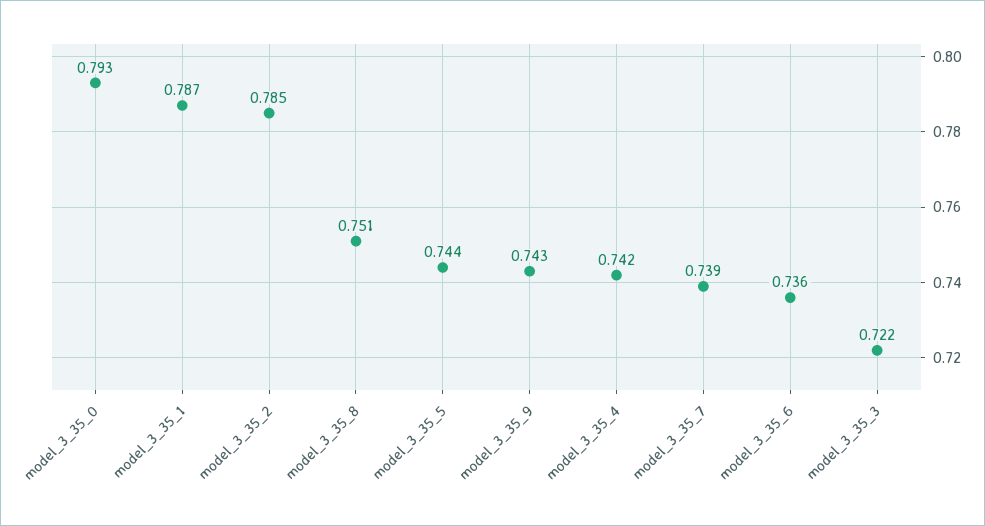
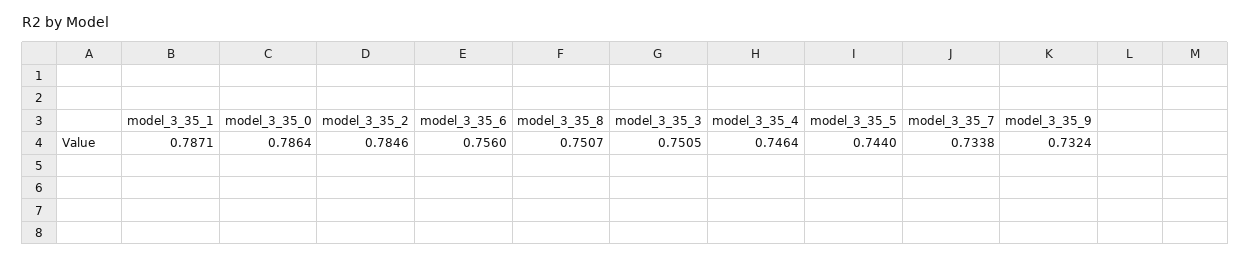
  {
-   "model_3_35_0": 0.793,
+   "model_3_35_0": 0.7864,
    "model_3_35_1": 0.7871,
    "model_3_35_2": 0.7846,
    "model_3_35_8": 0.7507,
    "model_3_35_5": 0.744,
-   "model_3_35_9": 0.743,
+   "model_3_35_9": 0.7324,
-   "model_3_35_4": 0.742,
+   "model_3_35_4": 0.7464,
-   "model_3_35_7": 0.739,
+   "model_3_35_7": 0.7338,
-   "model_3_35_6": 0.736,
+   "model_3_35_6": 0.756,
-   "model_3_35_3": 0.722
+   "model_3_35_3": 0.7505
  }

